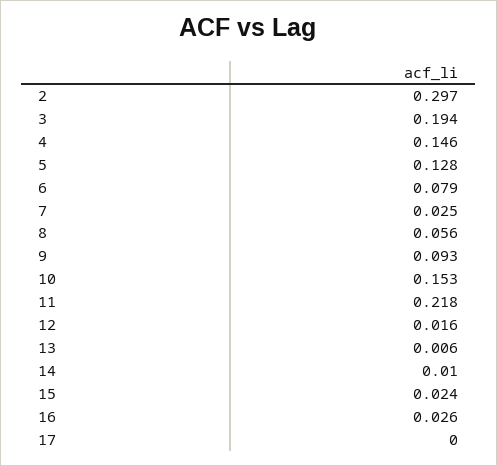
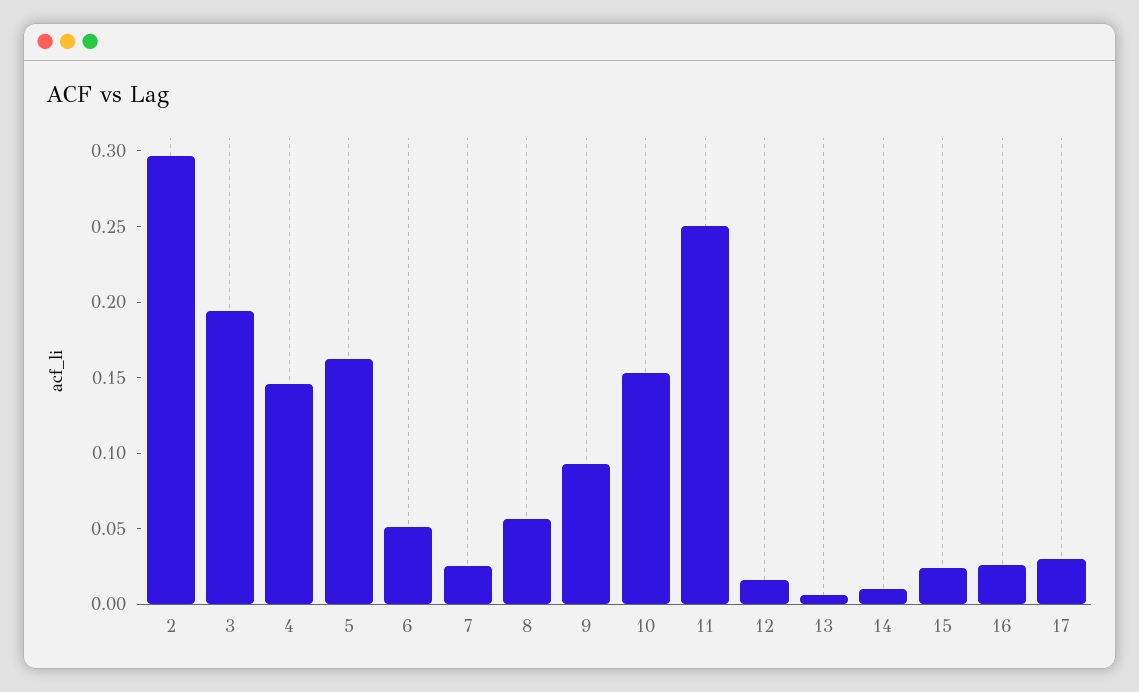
  {
    "2": 0.297,
    "3": 0.194,
    "4": 0.146,
-   "5": 0.128,
+   "5": 0.16,
-   "6": 0.079,
+   "6": 0.05,
    "7": 0.025,
    "8": 0.056,
    "9": 0.093,
    "10": 0.153,
-   "11": 0.218,
+   "11": 0.25,
    "12": 0.016,
    "13": 0.006,
    "14": 0.01,
    "15": 0.024,
    "16": 0.026,
-   "17": 0
+   "17": 0.03
  }

